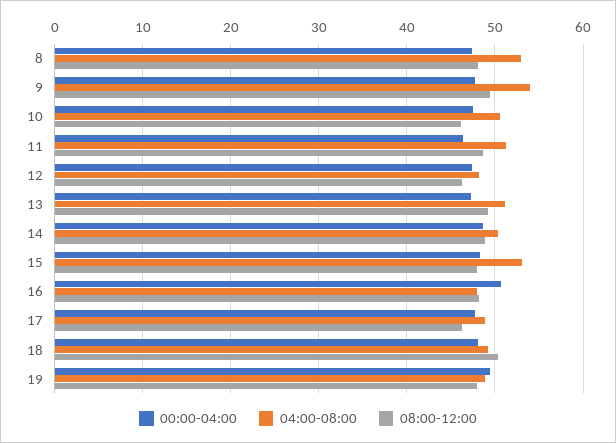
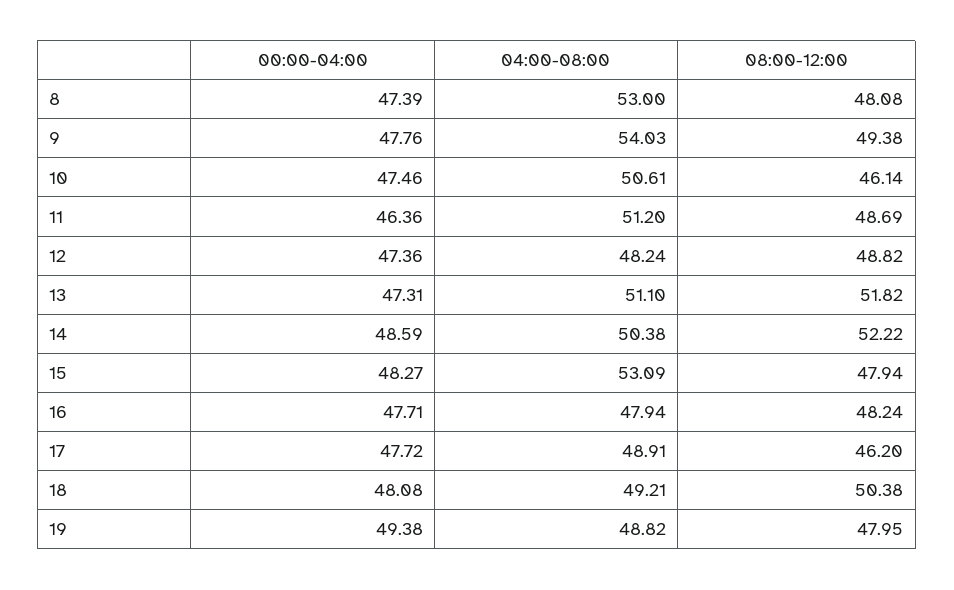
  {
    "00:00-04:00": {
      "8": 47.39,
      "9": 47.76,
      "10": 47.46,
      "11": 46.36,
      "12": 47.36,
      "13": 47.31,
      "14": 48.59,
      "15": 48.27,
-     "16": 51,
+     "16": 47.71,
      "17": 47.72,
      "18": 48.08,
      "19": 49.38
    },
    "04:00-08:00": {
      "8": 53,
      "9": 54.03,
      "10": 50.61,
      "11": 51.2,
      "12": 48.24,
      "13": 51.1,
      "14": 50.38,
      "15": 53.09,
      "16": 47.94,
      "17": 48.91,
      "18": 49.21,
      "19": 48.82
    },
    "08:00-12:00": {
      "8": 48.08,
      "9": 49.38,
      "10": 46.14,
      "11": 48.69,
-     "12": 46,
+     "12": 48.82,
-     "13": 49,
+     "13": 51.82,
-     "14": 49,
+     "14": 52.22,
      "15": 47.94,
      "16": 48.24,
      "17": 46.2,
      "18": 50.38,
      "19": 47.95
    }
  }

